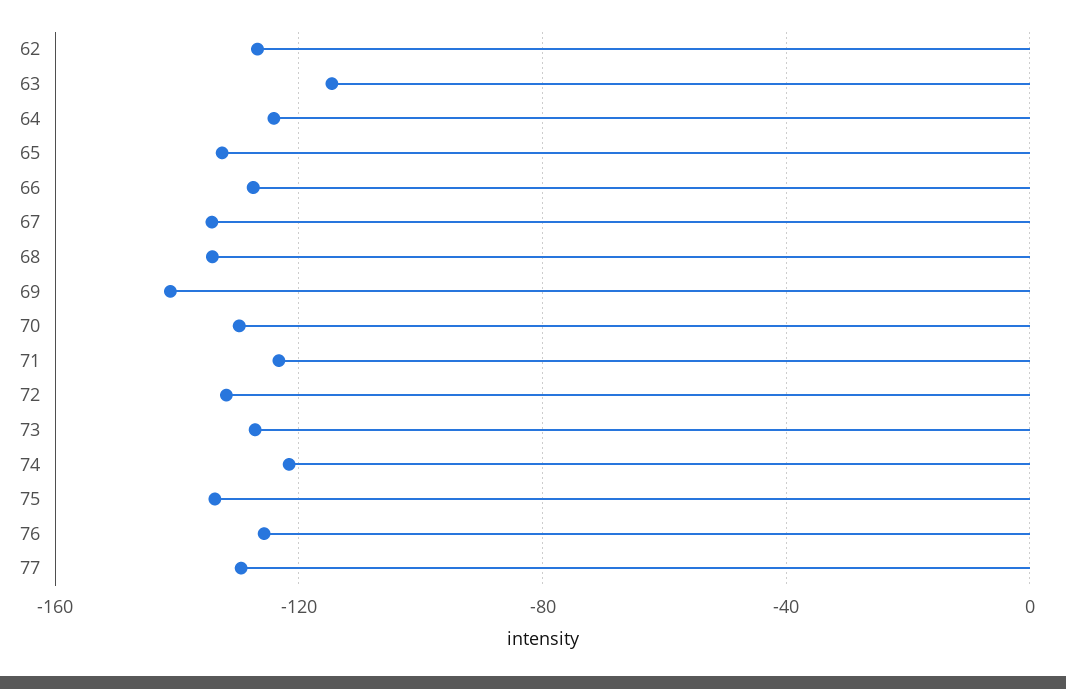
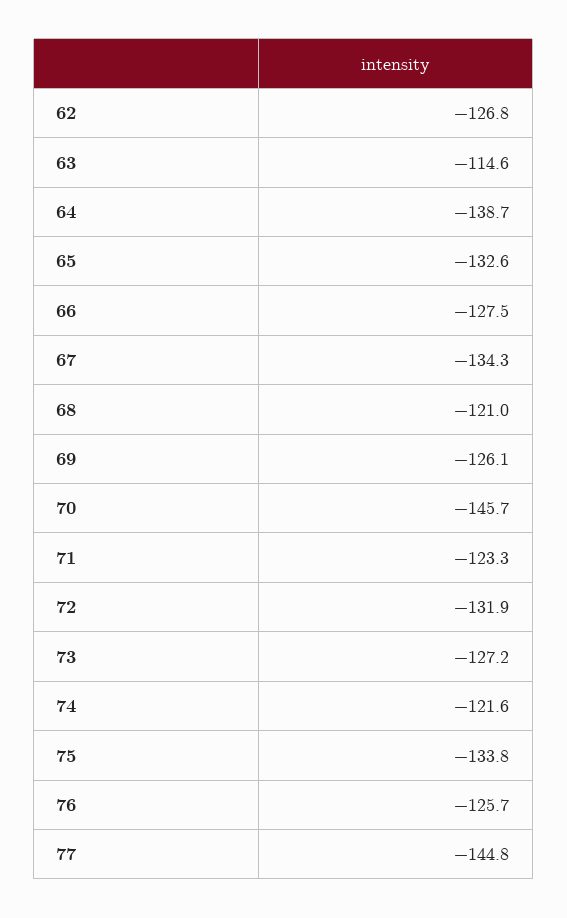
  {
    "62": -126.8,
    "63": -114.6,
-   "64": -125,
+   "64": -138.7,
    "65": -132.6,
    "66": -127.5,
    "67": -134.3,
-   "68": -135,
+   "68": -121,
-   "69": -140,
+   "69": -126.1,
-   "70": -130,
+   "70": -145.7,
    "71": -123.3,
    "72": -131.9,
    "73": -127.2,
    "74": -121.6,
    "75": -133.8,
    "76": -125.7,
-   "77": -130
+   "77": -144.8
  }

